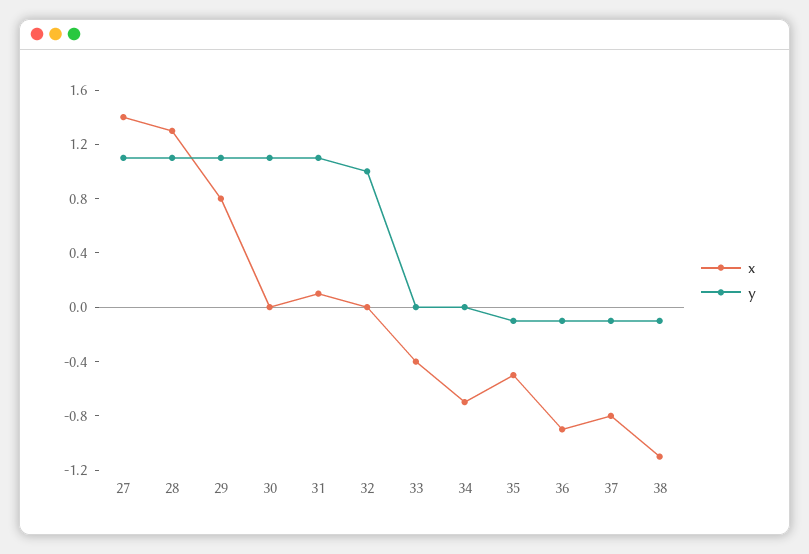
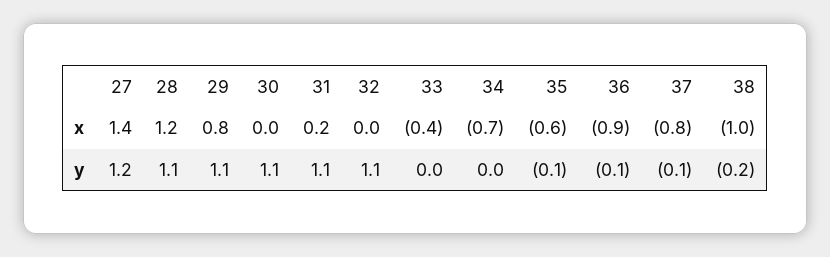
  {
    "x": {
      "27": 1.4,
-     "28": 1.3,
+     "28": 1.2,
      "29": 0.8,
      "30": 0,
-     "31": 0.1,
+     "31": 0.2,
      "32": 0,
      "33": -0.4,
      "34": -0.7,
-     "35": -0.5,
+     "35": -0.6,
      "36": -0.9,
      "37": -0.8,
-     "38": -1.1
+     "38": -1
    },
    "y": {
-     "27": 1.1,
+     "27": 1.2,
      "28": 1.1,
      "29": 1.1,
      "30": 1.1,
      "31": 1.1,
-     "32": 1,
+     "32": 1.1,
      "33": 0,
      "34": 0,
      "35": -0.1,
      "36": -0.1,
      "37": -0.1,
-     "38": -0.1
+     "38": -0.2
    }
  }

